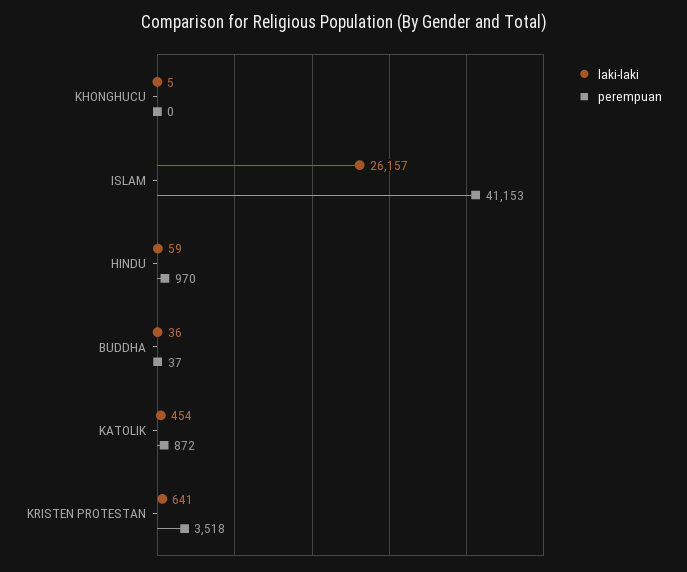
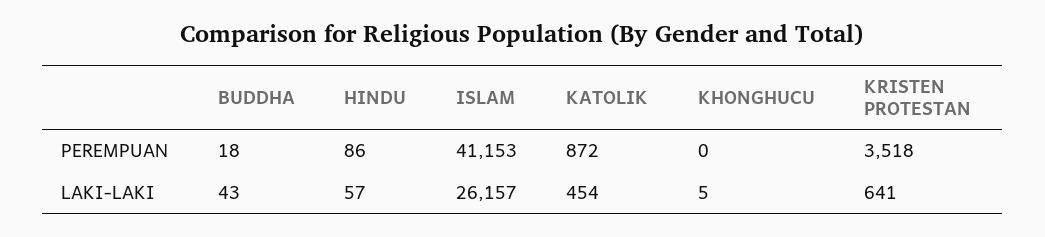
  {
    "laki-laki": {
      "KHONGHUCU": 5,
      "ISLAM": 26157,
-     "HINDU": 59,
+     "HINDU": 57,
-     "BUDDHA": 36,
+     "BUDDHA": 43,
      "KATOLIK": 454,
      "KRISTEN PROTESTAN": 641
    },
    "perempuan": {
      "KHONGHUCU": 0,
      "ISLAM": 41153,
-     "HINDU": 970,
+     "HINDU": 86,
-     "BUDDHA": 37,
+     "BUDDHA": 18,
      "KATOLIK": 872,
      "KRISTEN PROTESTAN": 3518
    }
  }

